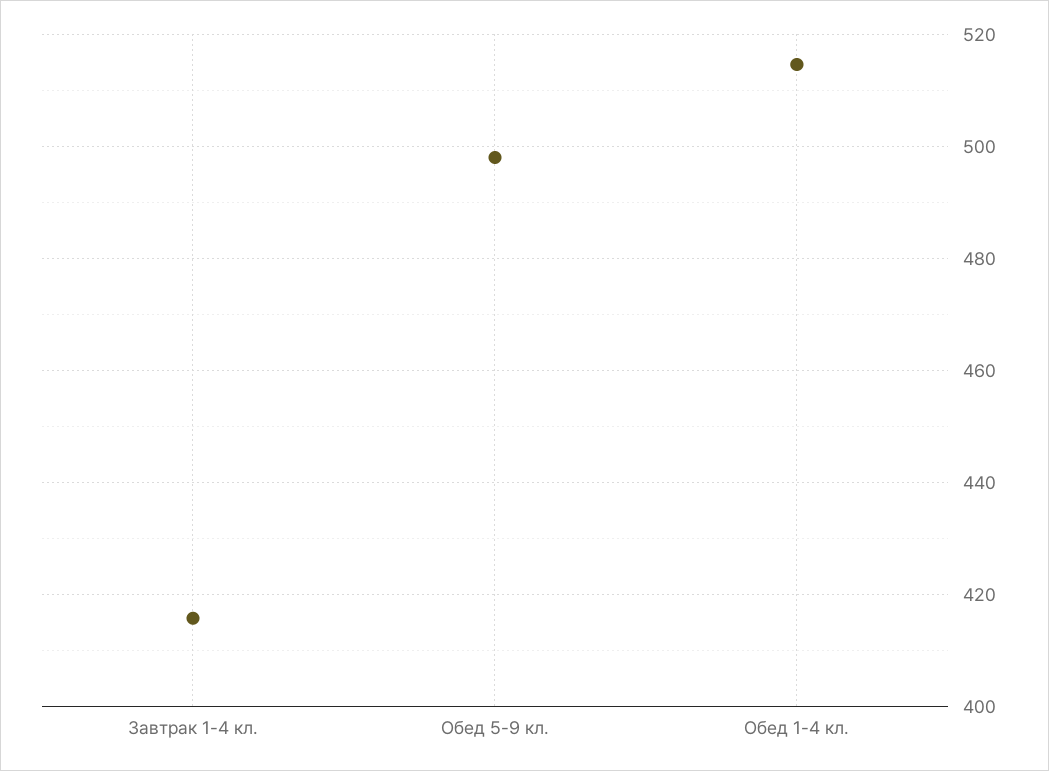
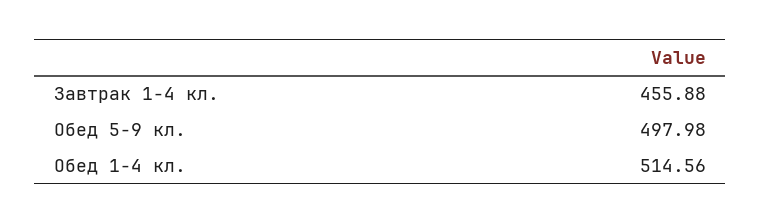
  {
-   "Завтрак 1-4 кл.": 416,
+   "Завтрак 1-4 кл.": 455.88,
    "Обед 5-9 кл.": 497.98,
    "Обед 1-4 кл.": 514.56
  }

